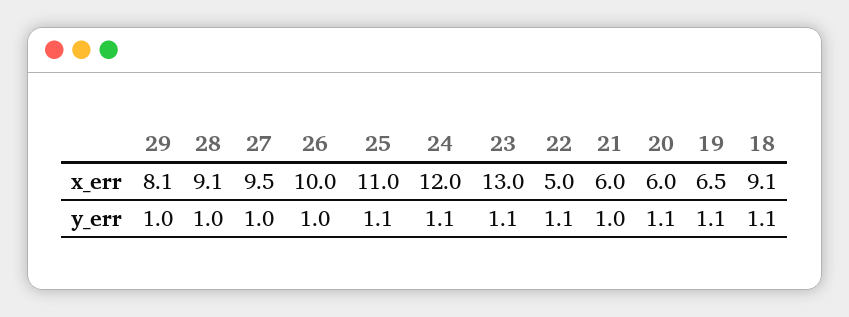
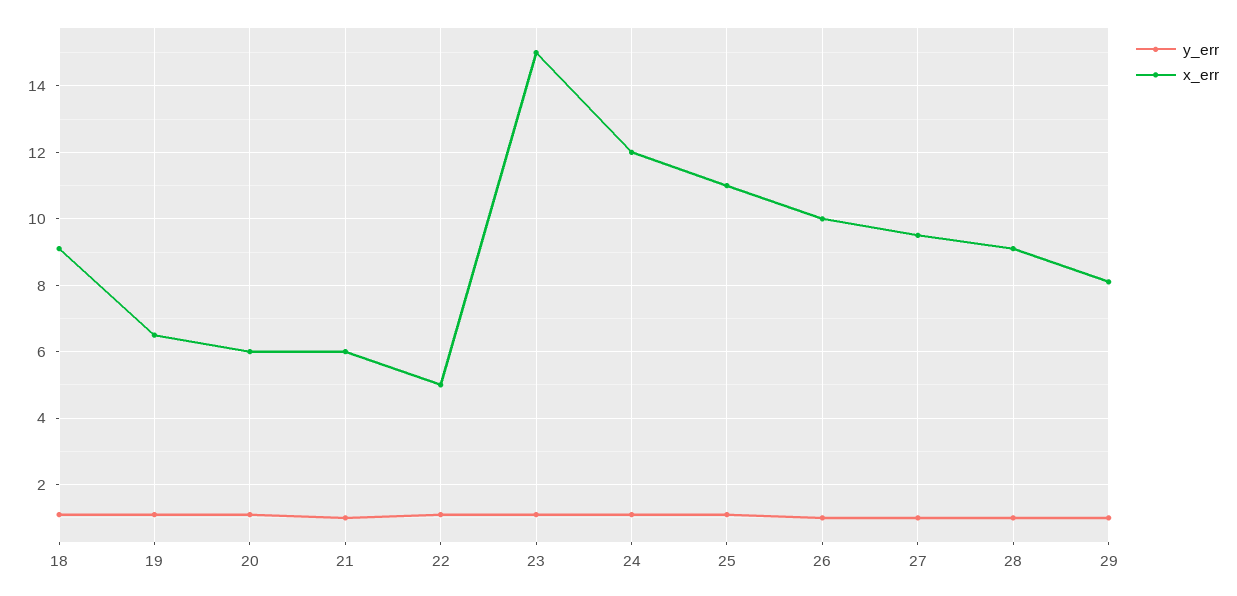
  {
    "x_err": {
      "29": 8.1,
      "28": 9.1,
      "27": 9.5,
      "26": 10,
      "25": 11,
      "24": 12,
-     "23": 13,
+     "23": 15,
      "22": 5,
      "21": 6,
      "20": 6,
      "19": 6.5,
      "18": 9.1
    },
    "y_err": {
      "29": 1,
      "28": 1,
      "27": 1,
      "26": 1,
      "25": 1.1,
      "24": 1.1,
      "23": 1.1,
      "22": 1.1,
      "21": 1,
      "20": 1.1,
      "19": 1.1,
      "18": 1.1
    }
  }

